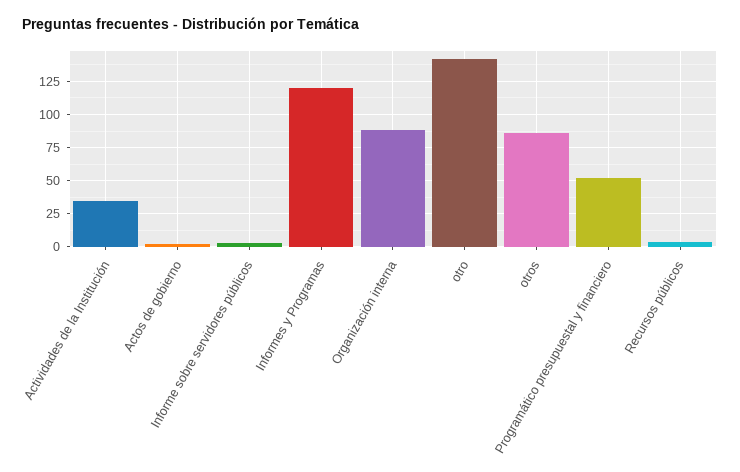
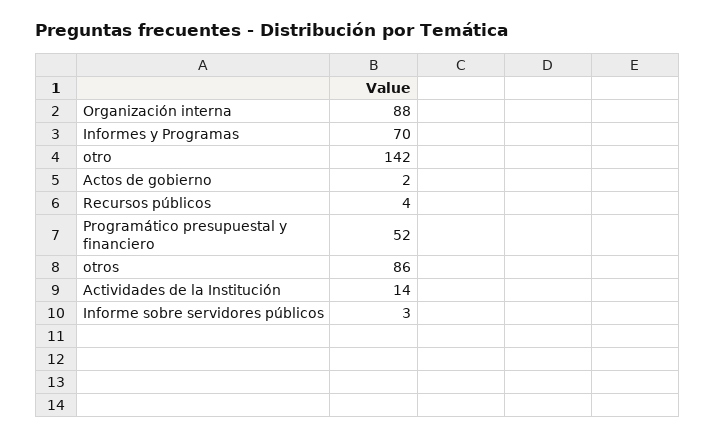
  {
-   "Actividades de la Institución": 35,
+   "Actividades de la Institución": 14,
    "Actos de gobierno": 2,
    "Informe sobre servidores públicos": 3,
-   "Informes y Programas": 120,
+   "Informes y Programas": 70,
    "Organización interna": 88,
    "otro": 142,
    "otros": 86,
    "Programático presupuestal y financiero": 52,
    "Recursos públicos": 4
  }

